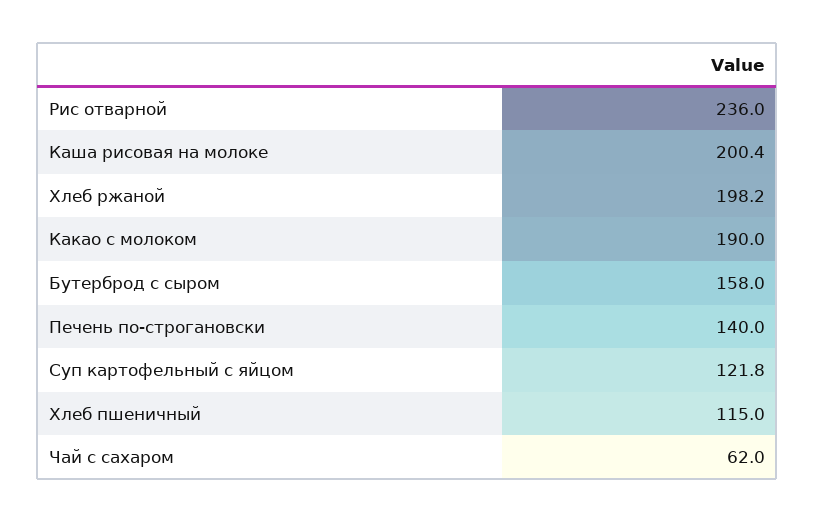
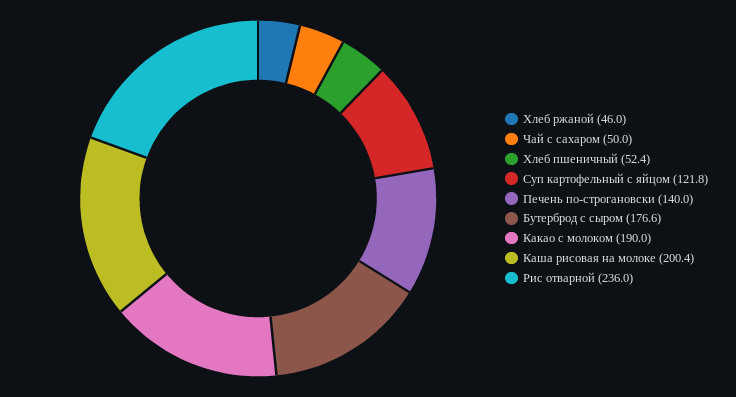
  {
    "Рис отварной": 236,
    "Каша рисовая на молоке": 200.4,
-   "Хлеб ржаной": 198.2,
+   "Хлеб ржаной": 46,
    "Какао с молоком": 190,
-   "Бутерброд с сыром": 158,
+   "Бутерброд с сыром": 176.6,
    "Печень по-строгановски": 140,
    "Суп картофельный с яйцом": 121.8,
-   "Хлеб пшеничный": 115,
+   "Хлеб пшеничный": 52.4,
-   "Чай с сахаром": 62
+   "Чай с сахаром": 50
  }

